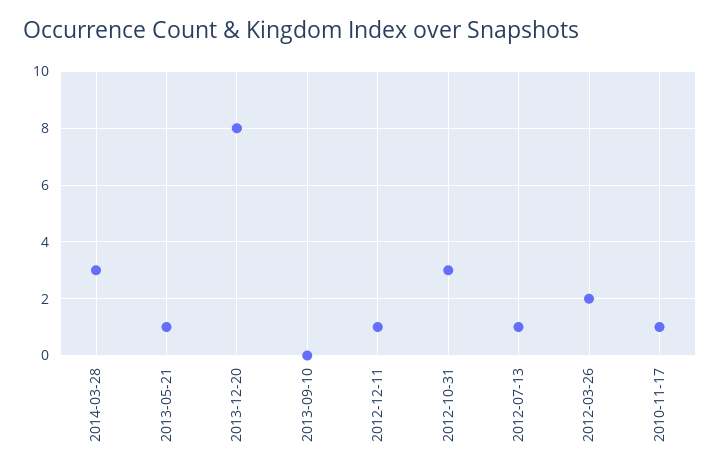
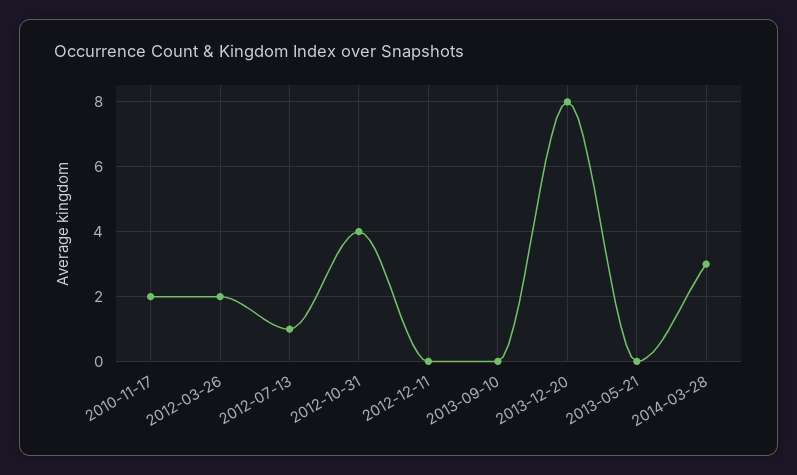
  {
    "2014-03-28": 3,
-   "2013-05-21": 1,
+   "2013-05-21": 0,
    "2013-12-20": 8,
    "2013-09-10": 0,
-   "2012-12-11": 1,
+   "2012-12-11": 0,
-   "2012-10-31": 3,
+   "2012-10-31": 4,
    "2012-07-13": 1,
    "2012-03-26": 2,
-   "2010-11-17": 1
+   "2010-11-17": 2
  }

